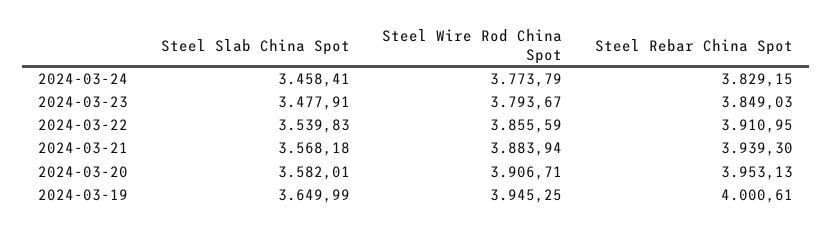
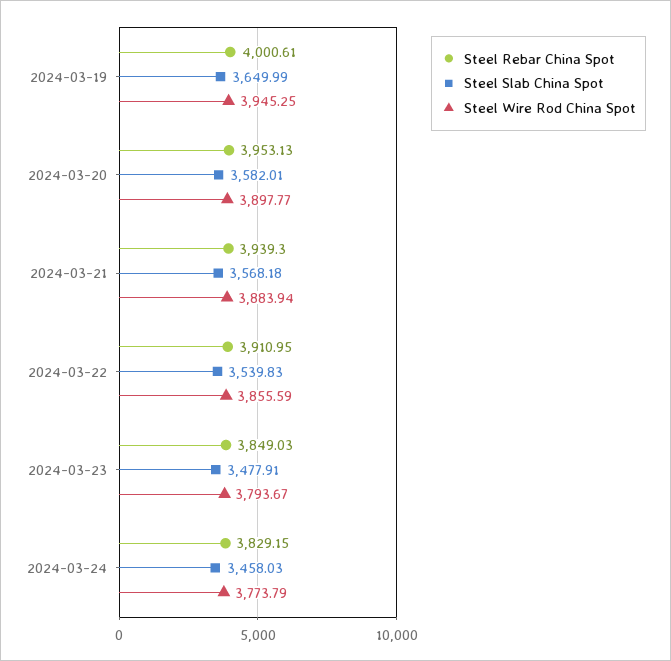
  {
    "Steel Slab China Spot": {
-     "2024-03-24": 3458.41,
+     "2024-03-24": 3458.03,
      "2024-03-23": 3477.91,
      "2024-03-22": 3539.83,
      "2024-03-21": 3568.18,
      "2024-03-20": 3582.01,
      "2024-03-19": 3649.99
    },
    "Steel Wire Rod China Spot": {
      "2024-03-24": 3773.79,
      "2024-03-23": 3793.67,
      "2024-03-22": 3855.59,
      "2024-03-21": 3883.94,
-     "2024-03-20": 3906.71,
+     "2024-03-20": 3897.77,
      "2024-03-19": 3945.25
    },
    "Steel Rebar China Spot": {
      "2024-03-24": 3829.15,
      "2024-03-23": 3849.03,
      "2024-03-22": 3910.95,
      "2024-03-21": 3939.3,
      "2024-03-20": 3953.13,
      "2024-03-19": 4000.61
    }
  }

